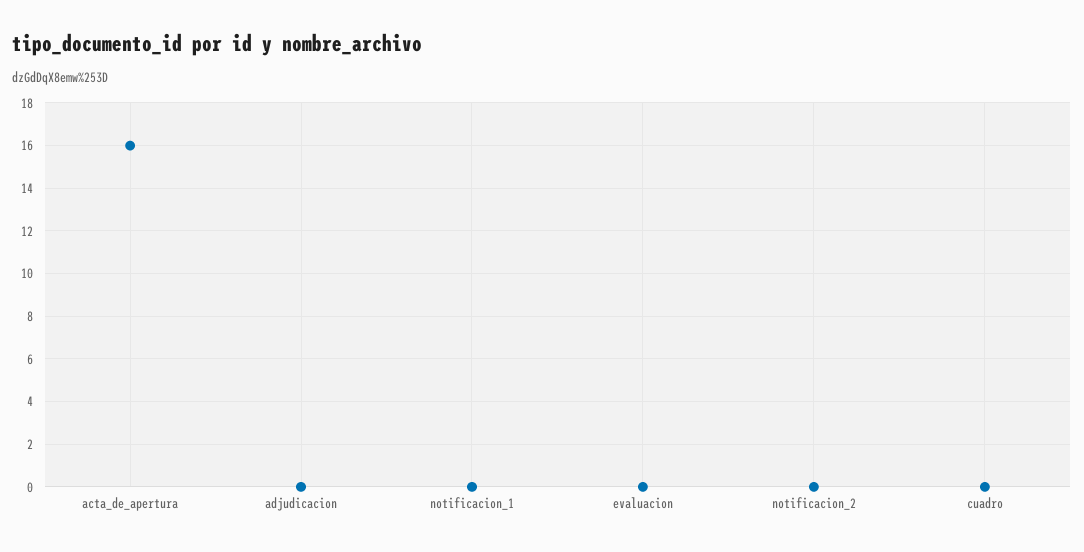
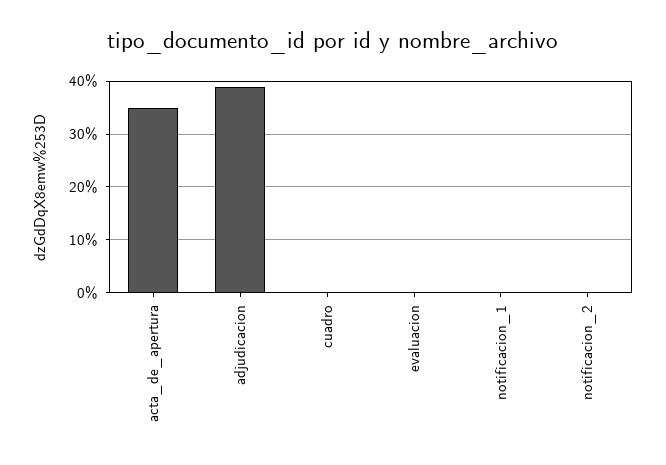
  {
-   "acta_de_apertura": 16,
+   "acta_de_apertura": 35,
-   "adjudicacion": 0,
+   "adjudicacion": 40,
    "notificacion_1": 0,
    "evaluacion": 0,
    "notificacion_2": 0,
    "cuadro": 0
  }

